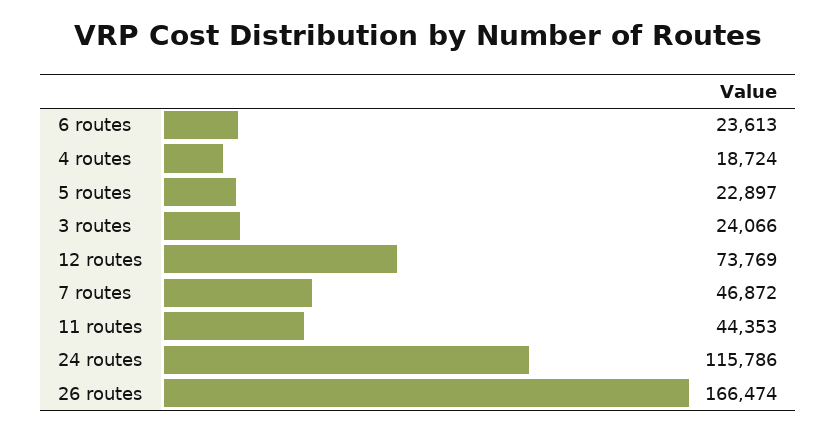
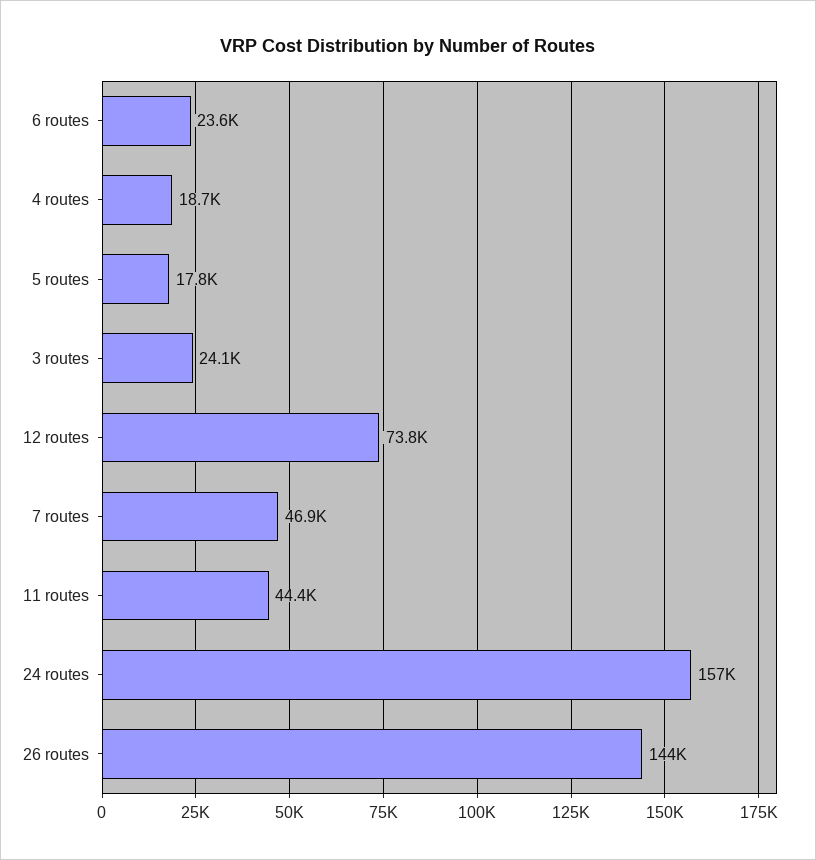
  {
    "6 routes": 23613,
    "4 routes": 18724,
-   "5 routes": 22897,
+   "5 routes": 17800,
    "3 routes": 24066,
    "12 routes": 73769,
    "7 routes": 46872,
    "11 routes": 44353,
-   "24 routes": 115786,
+   "24 routes": 157000,
-   "26 routes": 166474
+   "26 routes": 144000
  }

